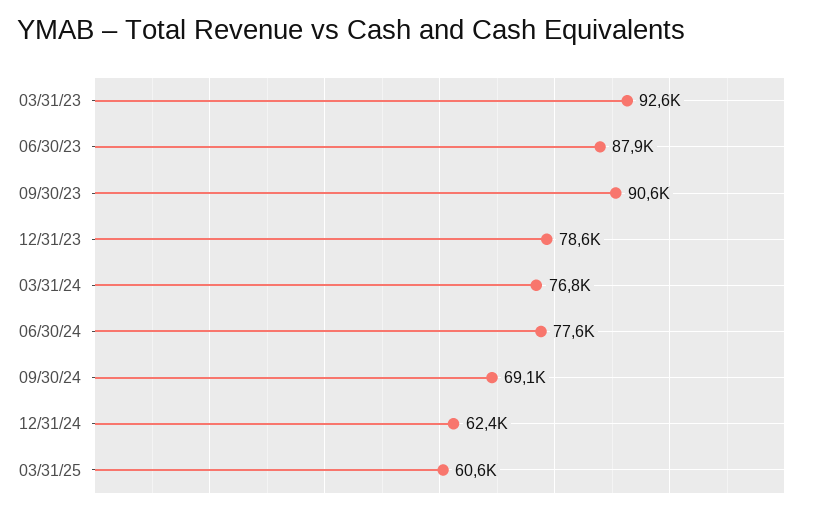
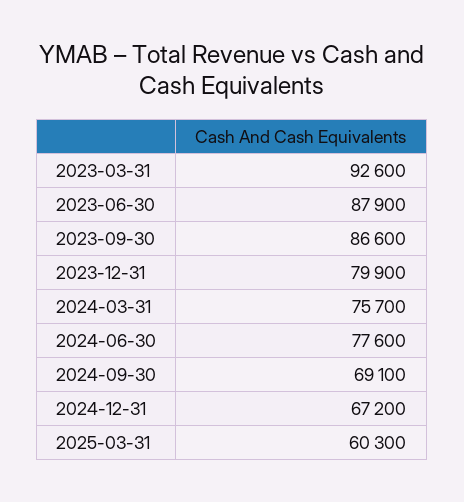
  {
    "03/31/23": 92600,
    "06/30/23": 87900,
-   "09/30/23": 90600,
+   "09/30/23": 86600,
-   "12/31/23": 78600,
+   "12/31/23": 79900,
-   "03/31/24": 76800,
+   "03/31/24": 75700,
    "06/30/24": 77600,
    "09/30/24": 69100,
-   "12/31/24": 62400,
+   "12/31/24": 67200,
-   "03/31/25": 60600
+   "03/31/25": 60300
  }

